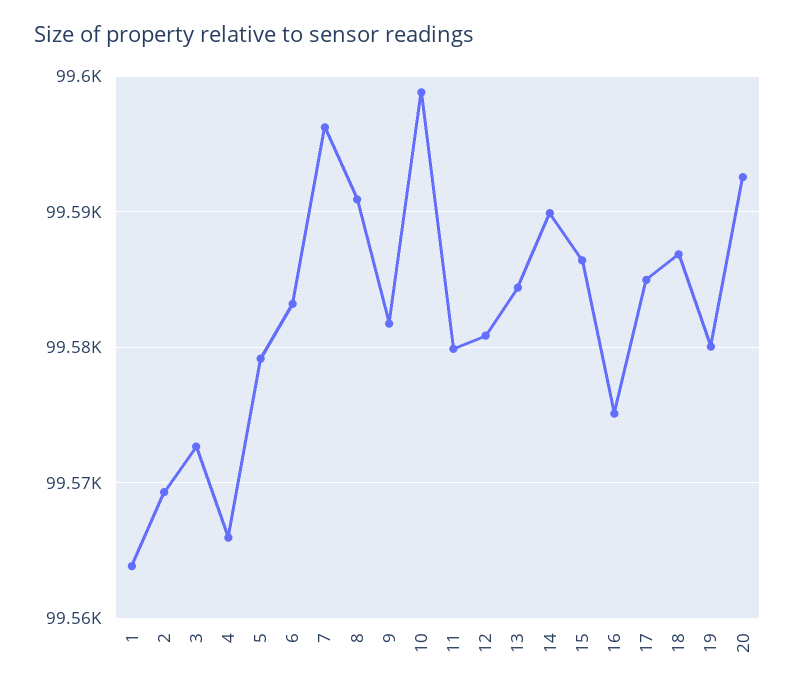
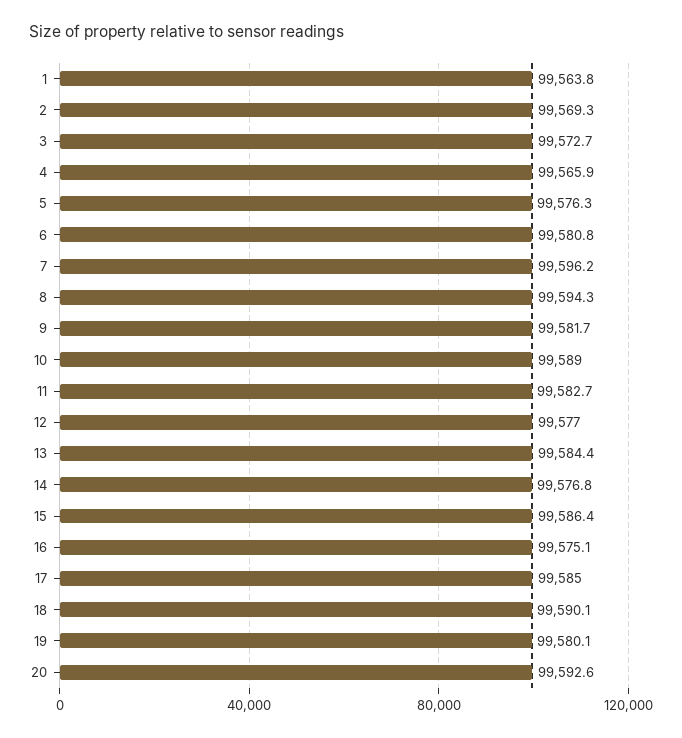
  {
    "1": 99563.8,
    "2": 99569.3,
    "3": 99572.7,
    "4": 99565.9,
-   "5": 99579,
+   "5": 99576.3,
-   "6": 99583,
+   "6": 99580.8,
    "7": 99596.2,
-   "8": 99591,
+   "8": 99594.3,
    "9": 99581.7,
-   "10": 99599,
+   "10": 99589,
-   "11": 99580,
+   "11": 99582.7,
-   "12": 99581,
+   "12": 99577,
    "13": 99584.4,
-   "14": 99590,
+   "14": 99576.8,
    "15": 99586.4,
    "16": 99575.1,
    "17": 99585,
-   "18": 99587,
+   "18": 99590.1,
    "19": 99580.1,
    "20": 99592.6
  }

